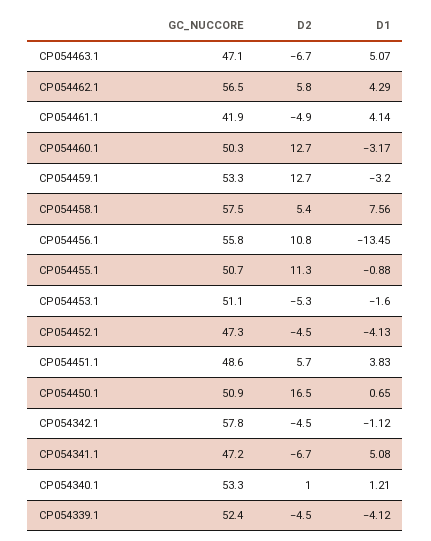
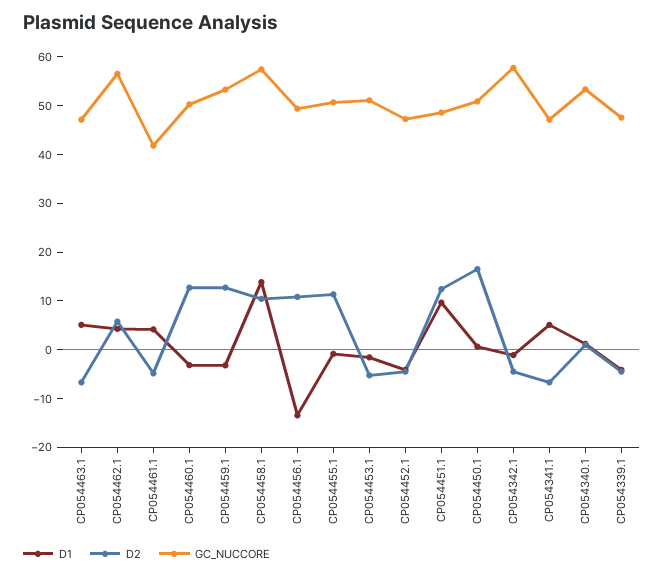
  {
    "GC_NUCCORE": {
      "CP054463.1": 47.1,
      "CP054462.1": 56.5,
      "CP054461.1": 41.9,
      "CP054460.1": 50.3,
      "CP054459.1": 53.3,
      "CP054458.1": 57.5,
-     "CP054456.1": 55.8,
+     "CP054456.1": 50,
      "CP054455.1": 50.7,
      "CP054453.1": 51.1,
      "CP054452.1": 47.3,
      "CP054451.1": 48.6,
      "CP054450.1": 50.9,
      "CP054342.1": 57.8,
      "CP054341.1": 47.2,
      "CP054340.1": 53.3,
-     "CP054339.1": 52.4
+     "CP054339.1": 48
    },
    "D2": {
      "CP054463.1": -6.7,
      "CP054462.1": 5.8,
      "CP054461.1": -4.9,
      "CP054460.1": 12.7,
      "CP054459.1": 12.7,
-     "CP054458.1": 5.4,
+     "CP054458.1": 10,
      "CP054456.1": 10.8,
      "CP054455.1": 11.3,
      "CP054453.1": -5.3,
      "CP054452.1": -4.5,
-     "CP054451.1": 5.7,
+     "CP054451.1": 12,
      "CP054450.1": 16.5,
      "CP054342.1": -4.5,
      "CP054341.1": -6.7,
      "CP054340.1": 1,
      "CP054339.1": -4.5
    },
    "D1": {
      "CP054463.1": 5.07,
      "CP054462.1": 4.29,
      "CP054461.1": 4.14,
      "CP054460.1": -3.17,
      "CP054459.1": -3.2,
-     "CP054458.1": 7.56,
+     "CP054458.1": 14,
      "CP054456.1": -13.45,
      "CP054455.1": -0.88,
      "CP054453.1": -1.6,
      "CP054452.1": -4.13,
-     "CP054451.1": 3.83,
+     "CP054451.1": 10,
      "CP054450.1": 0.65,
      "CP054342.1": -1.12,
      "CP054341.1": 5.08,
      "CP054340.1": 1.21,
      "CP054339.1": -4.12
    }
  }

